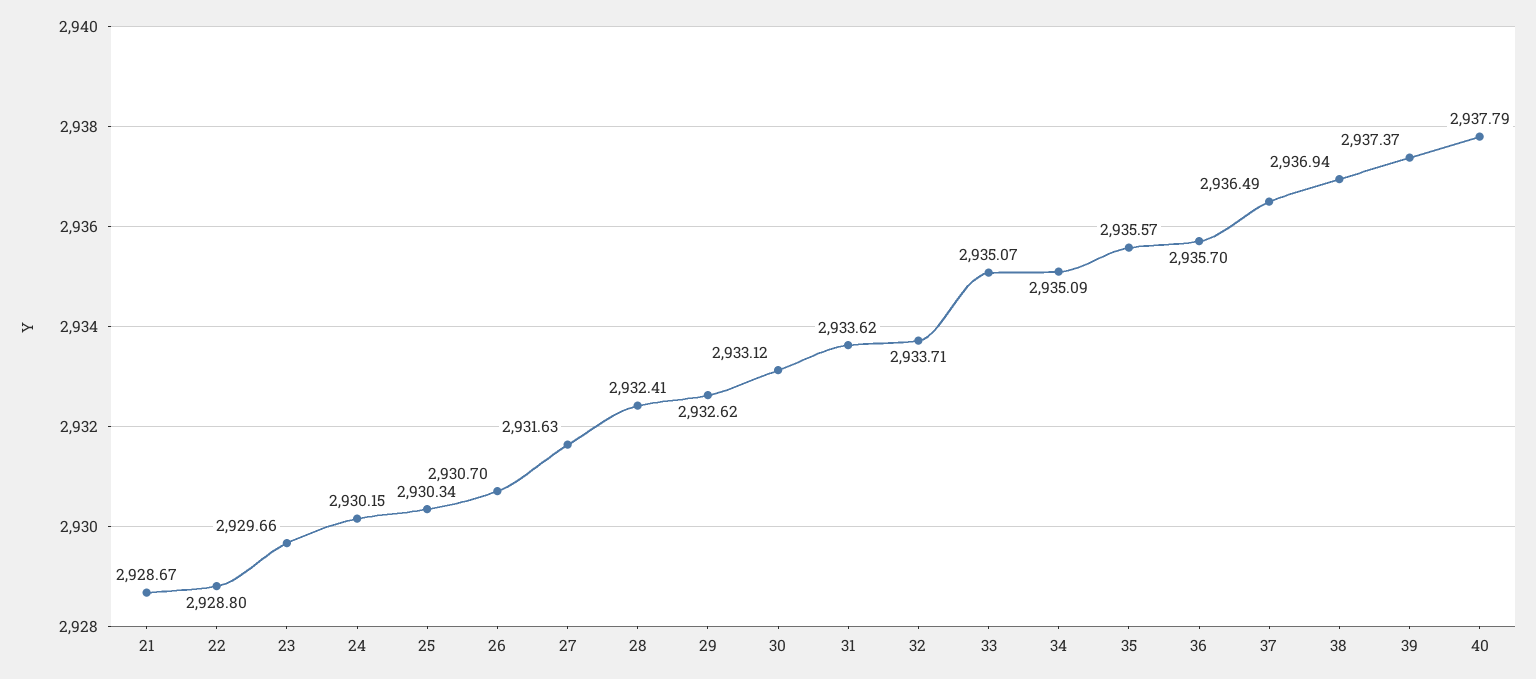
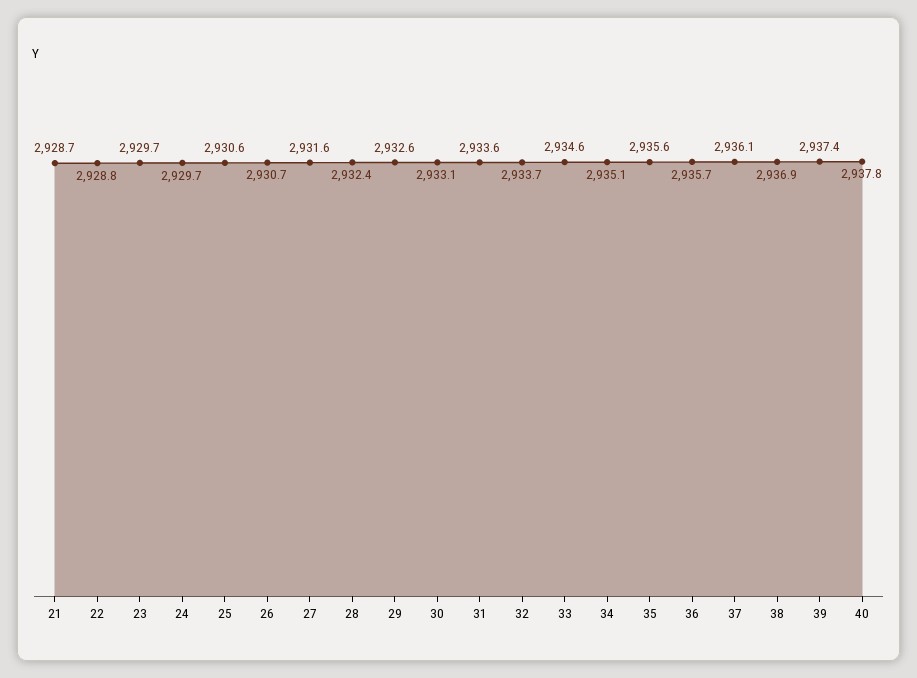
  {
    "21": 2928.67,
    "22": 2928.8,
    "23": 2929.66,
-   "24": 2930.15,
+   "24": 2929.7,
-   "25": 2930.34,
+   "25": 2930.6,
    "26": 2930.7,
    "27": 2931.63,
    "28": 2932.41,
    "29": 2932.62,
    "30": 2933.12,
    "31": 2933.62,
    "32": 2933.71,
-   "33": 2935.07,
+   "33": 2934.6,
    "34": 2935.09,
    "35": 2935.57,
    "36": 2935.7,
-   "37": 2936.49,
+   "37": 2936.1,
    "38": 2936.94,
    "39": 2937.37,
    "40": 2937.79
  }

